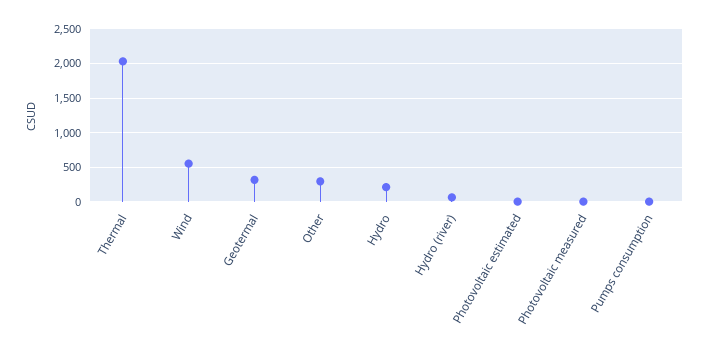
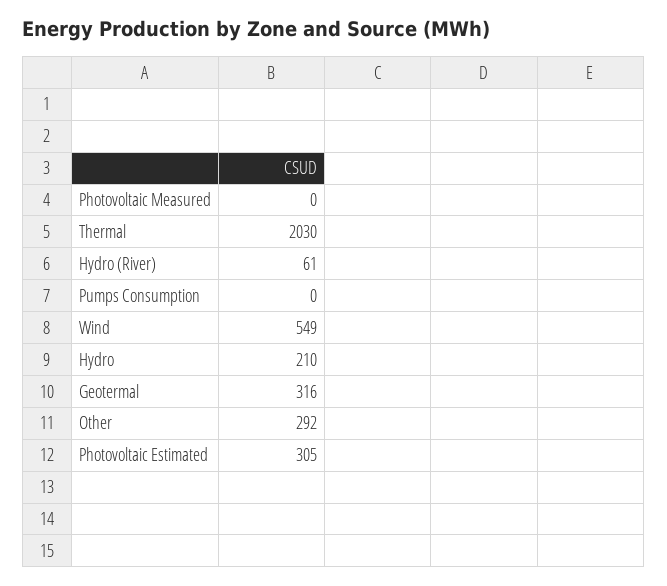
  {
    "Thermal": 2030,
    "Wind": 549,
    "Geotermal": 316,
    "Other": 292,
    "Hydro": 210,
    "Hydro (river)": 61,
-   "Photovoltaic estimated": 0,
+   "Photovoltaic estimated": 305,
    "Photovoltaic measured": 0,
    "Pumps consumption": 0
  }

